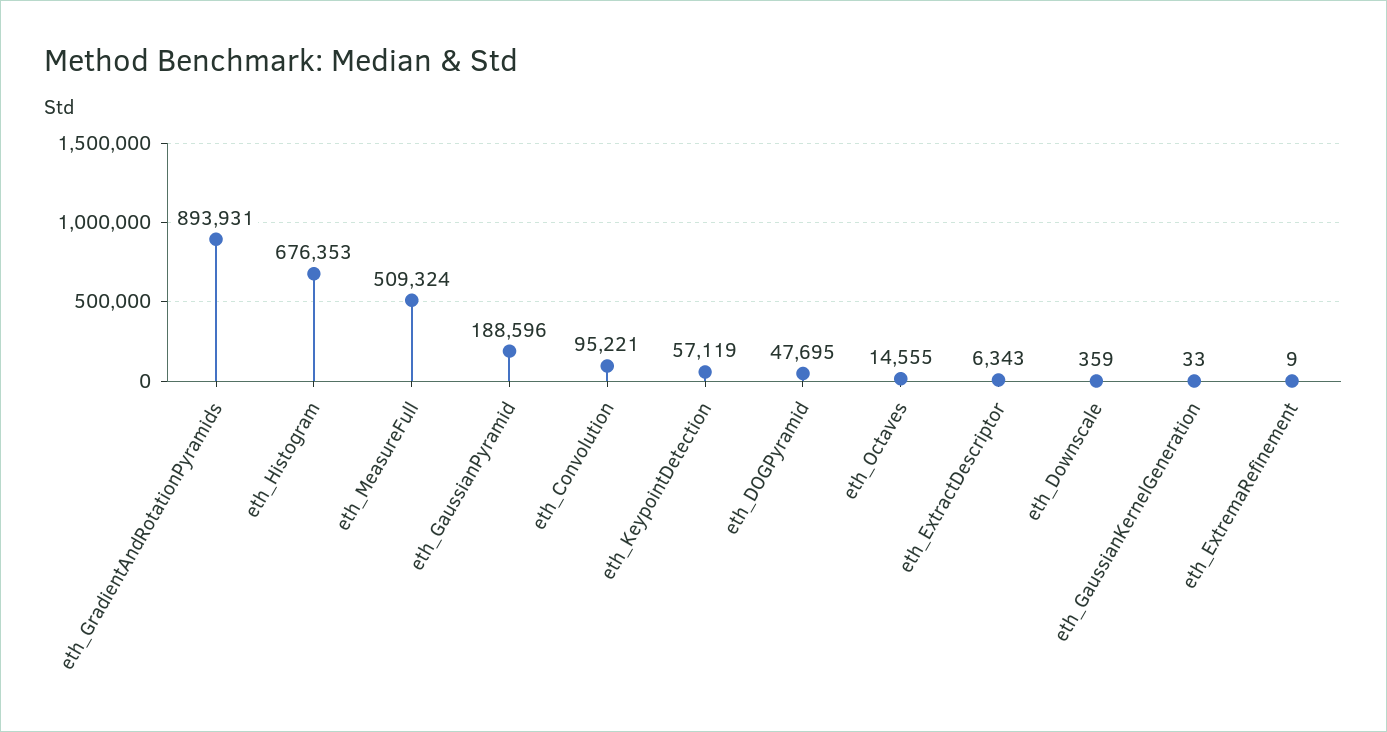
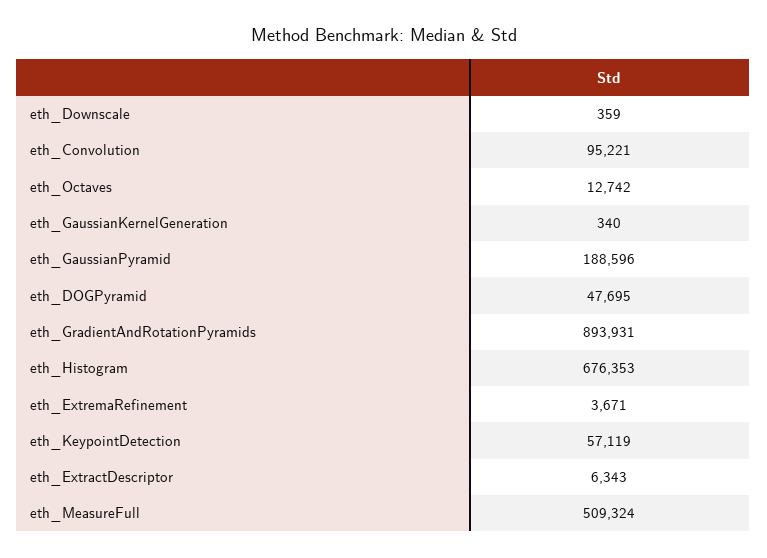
  {
    "eth_GradientAndRotationPyramids": 893931,
    "eth_Histogram": 676353,
    "eth_MeasureFull": 509324,
    "eth_GaussianPyramid": 188596,
    "eth_Convolution": 95221,
    "eth_KeypointDetection": 57119,
    "eth_DOGPyramid": 47695,
-   "eth_Octaves": 14555,
+   "eth_Octaves": 12742,
    "eth_ExtractDescriptor": 6343,
    "eth_Downscale": 359,
-   "eth_GaussianKernelGeneration": 33,
+   "eth_GaussianKernelGeneration": 340,
-   "eth_ExtremaRefinement": 9
+   "eth_ExtremaRefinement": 3671
  }

